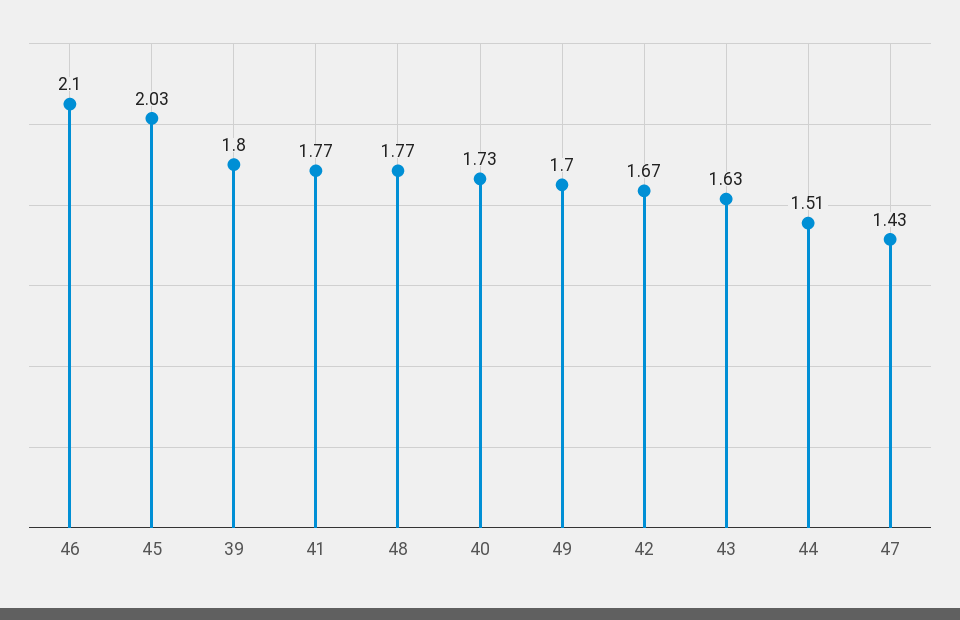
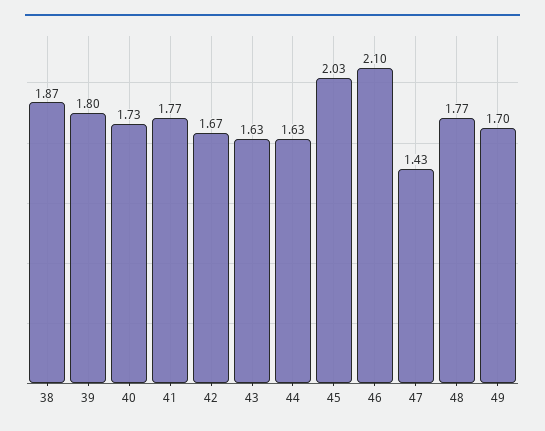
  {
    "46": 2.1,
    "45": 2.03,
    "39": 1.8,
    "41": 1.77,
    "48": 1.77,
    "40": 1.73,
    "49": 1.7,
    "42": 1.67,
    "43": 1.63,
-   "44": 1.51,
+   "44": 1.63,
-   "47": 1.43
+   "47": 1.43,
+   "38": 1.87
  }

